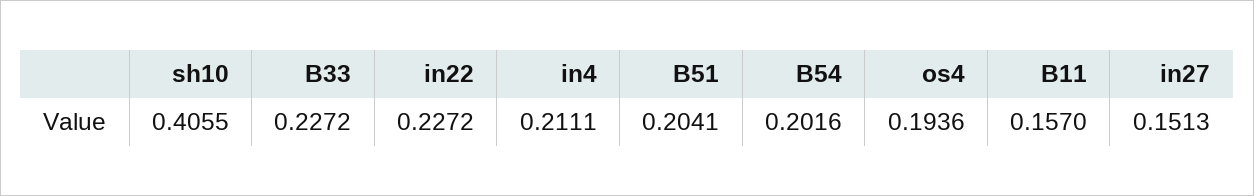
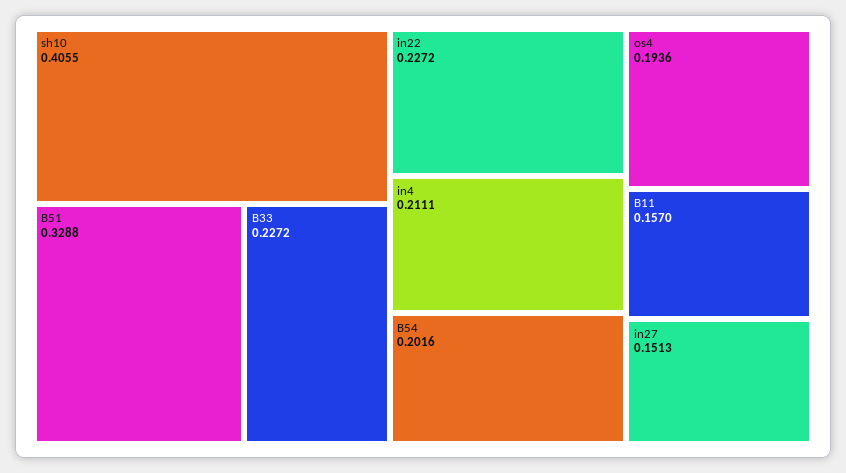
  {
    "sh10": 0.4055,
    "B33": 0.2272,
    "in22": 0.2272,
    "in4": 0.2111,
-   "B51": 0.2041,
+   "B51": 0.3288,
    "B54": 0.2016,
    "os4": 0.1936,
    "B11": 0.157,
    "in27": 0.1513
  }

